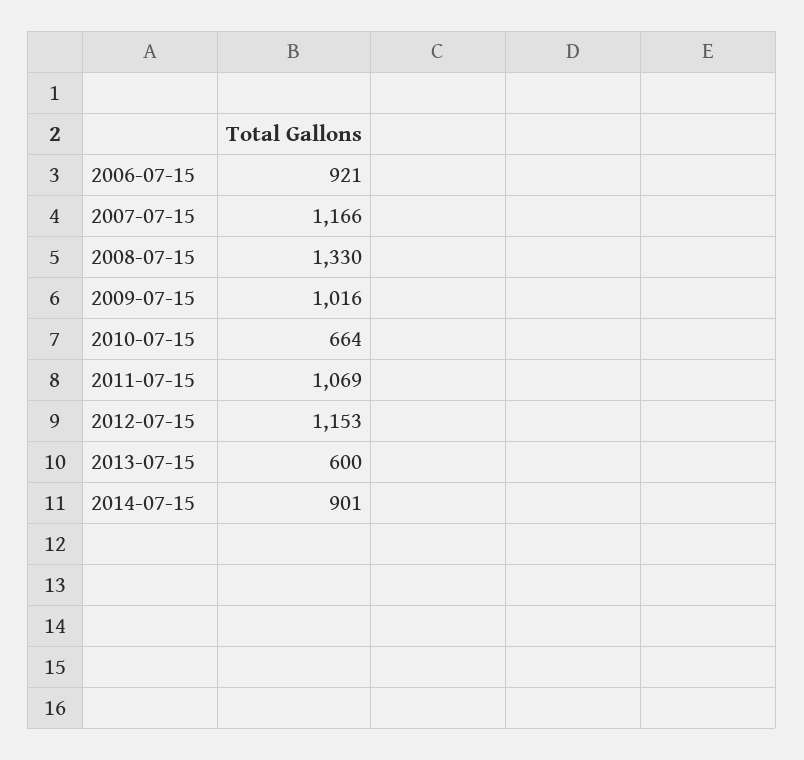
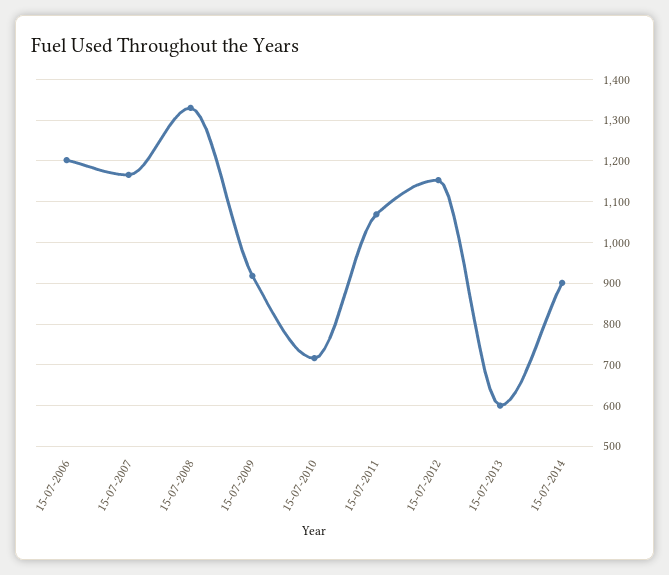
  {
-   "2006-07-15": 921,
+   "2006-07-15": 1200,
    "2007-07-15": 1166,
    "2008-07-15": 1330,
-   "2009-07-15": 1016,
+   "2009-07-15": 920,
-   "2010-07-15": 664,
+   "2010-07-15": 720,
    "2011-07-15": 1069,
    "2012-07-15": 1153,
    "2013-07-15": 600,
    "2014-07-15": 901
  }

